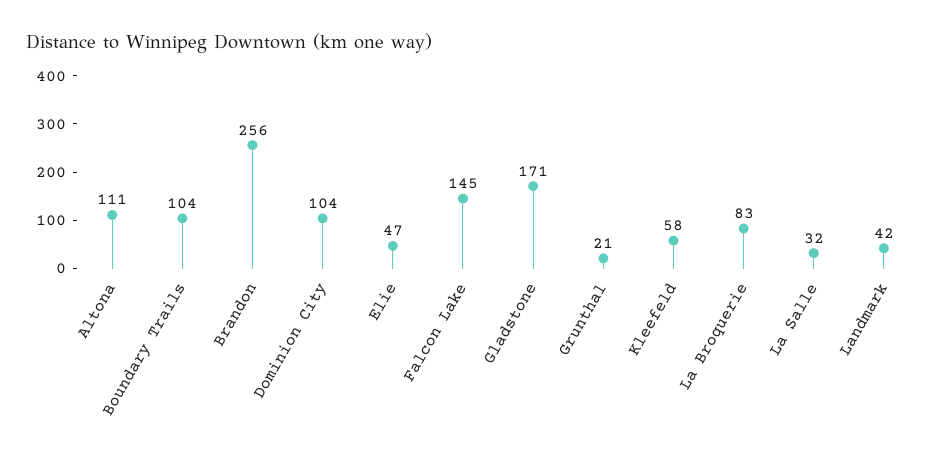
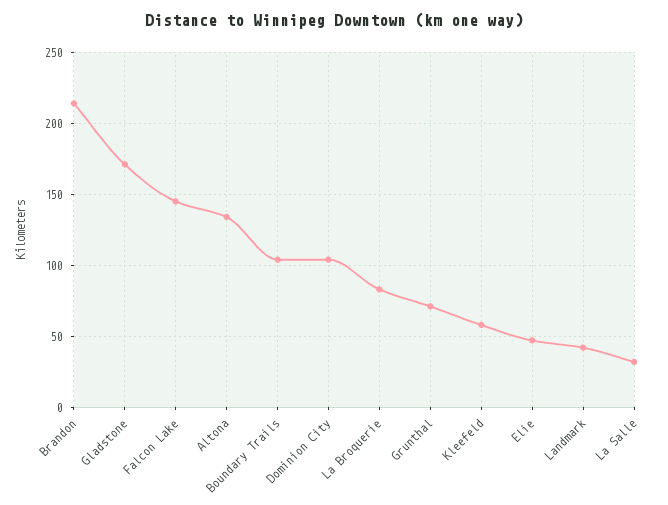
  {
-   "Altona": 111,
+   "Altona": 135,
    "Boundary Trails": 104,
-   "Brandon": 256,
+   "Brandon": 215,
    "Dominion City": 104,
    "Elie": 47,
    "Falcon Lake": 145,
    "Gladstone": 171,
-   "Grunthal": 21,
+   "Grunthal": 70,
    "Kleefeld": 58,
    "La Broquerie": 83,
    "La Salle": 32,
    "Landmark": 42
  }

